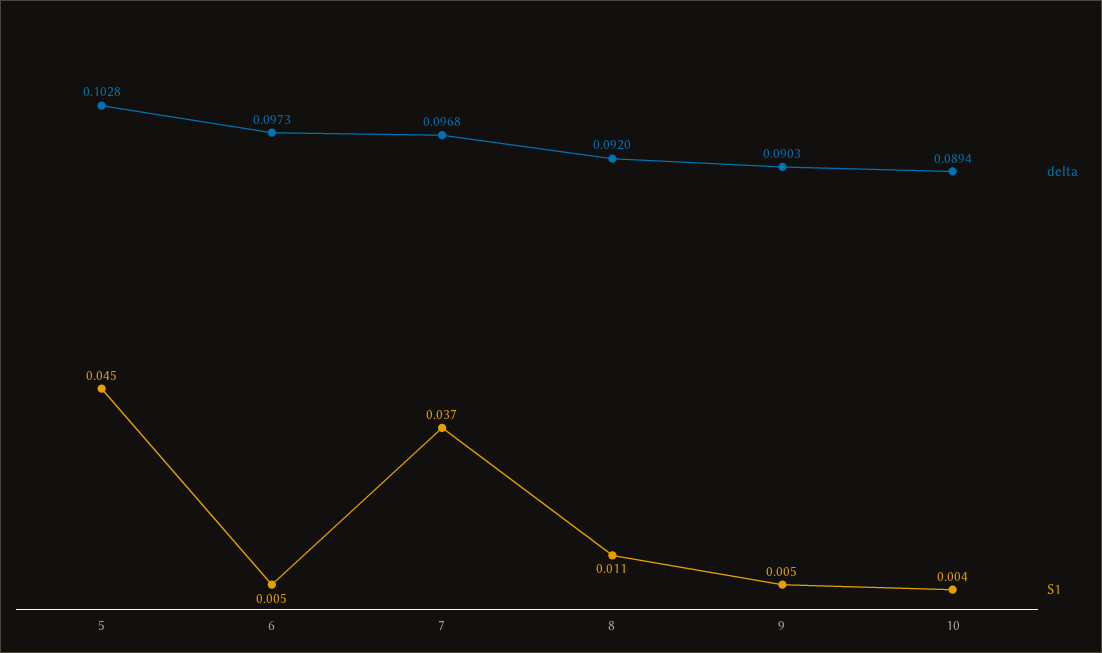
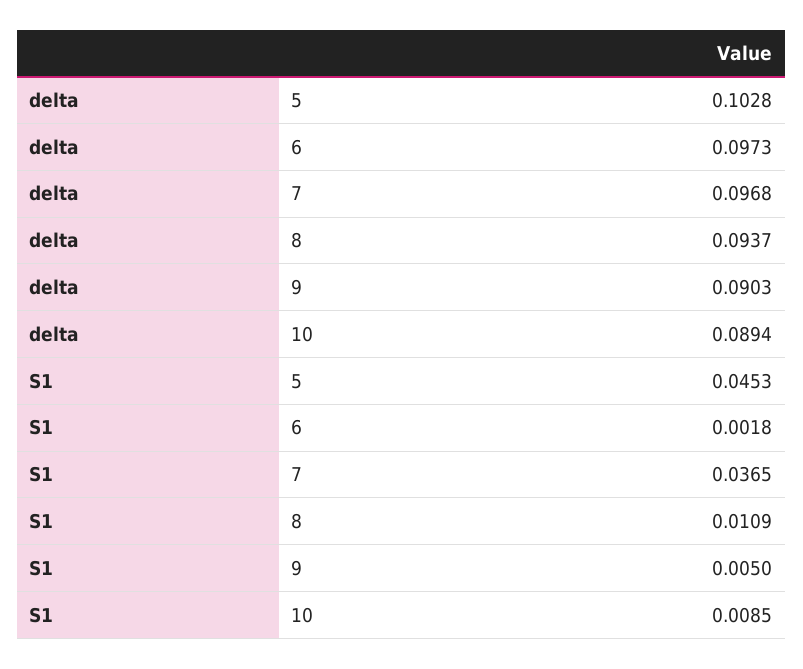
  {
    "delta": {
      "5": 0.1028,
      "6": 0.0973,
      "7": 0.0968,
-     "8": 0.092,
+     "8": 0.0937,
      "9": 0.0903,
      "10": 0.0894
    },
    "S1": {
      "5": 0.0453,
-     "6": 0.005,
+     "6": 0.0018,
      "7": 0.0365,
      "8": 0.0109,
      "9": 0.005,
-     "10": 0.004
+     "10": 0.0085
    }
  }

